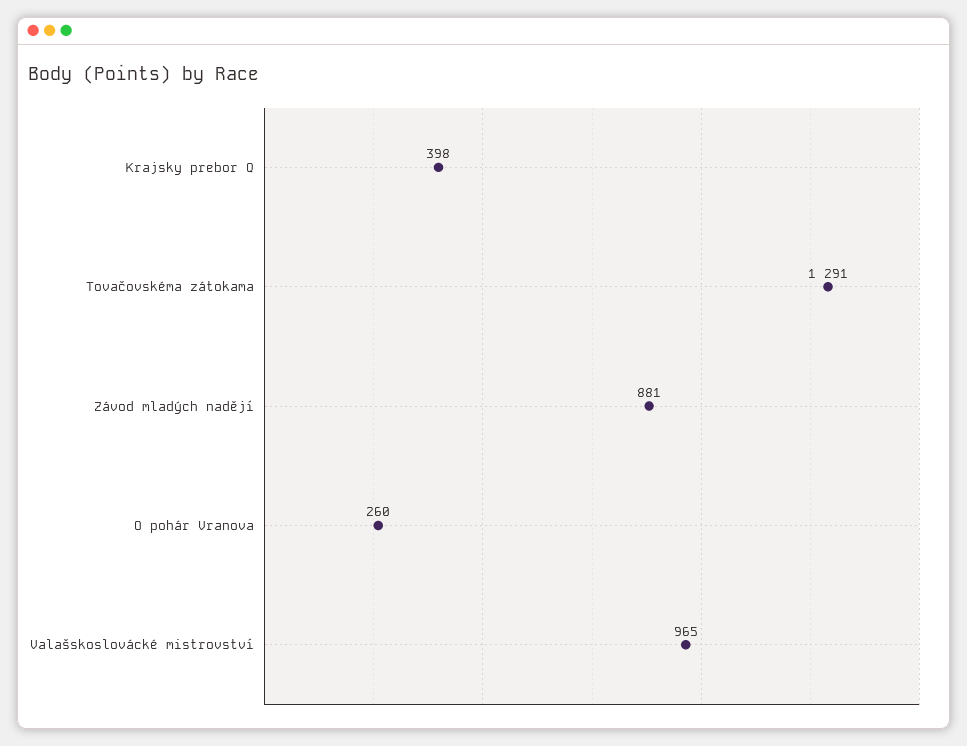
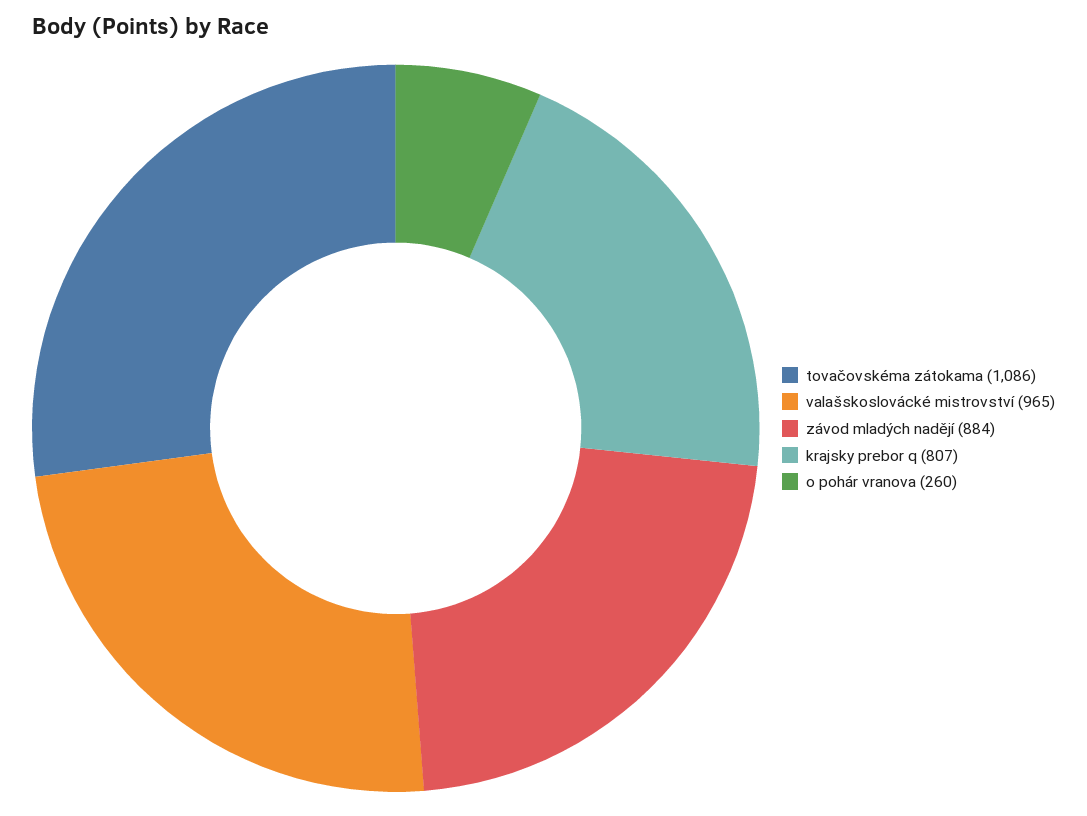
  {
-   "Krajsky prebor Q": 398,
+   "Krajsky prebor Q": 807,
-   "Tovačovskéma zátokama": 1291,
+   "Tovačovskéma zátokama": 1086,
-   "Závod mladých nadějí": 881,
+   "Závod mladých nadějí": 884,
    "O pohár Vranova": 260,
    "Valašskoslovácké mistrovství": 965
  }

